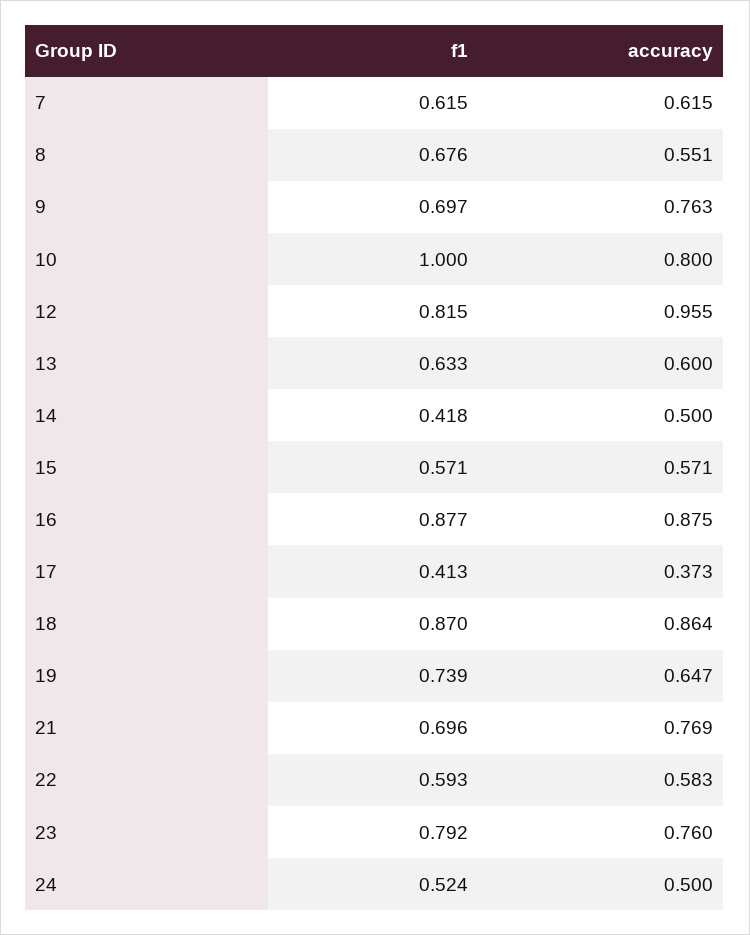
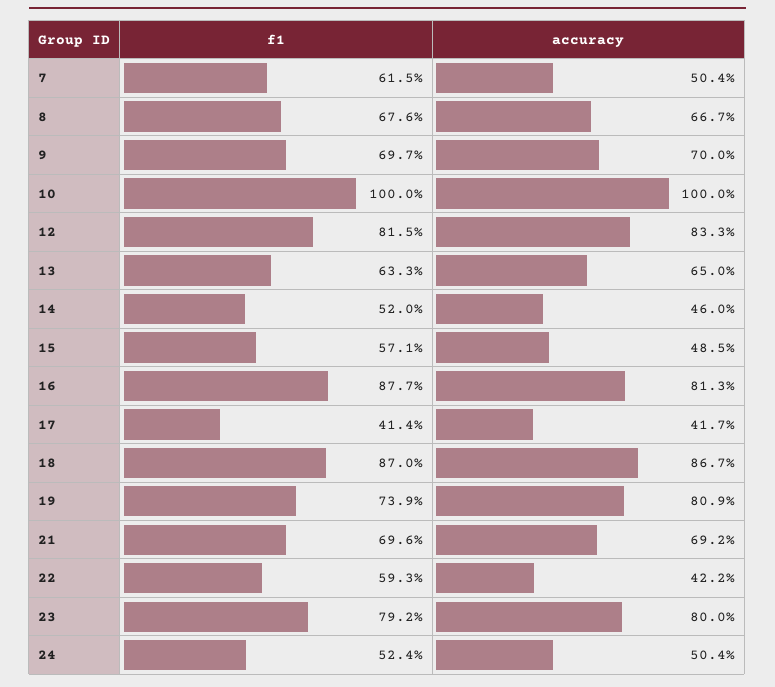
  {
    "f1": {
      "7": 0.615,
      "8": 0.676,
      "9": 0.697,
      "10": 1,
      "12": 0.815,
      "13": 0.633,
-     "14": 0.418,
+     "14": 0.52,
      "15": 0.571,
      "16": 0.877,
-     "17": 0.413,
+     "17": 0.414,
      "18": 0.87,
      "19": 0.739,
      "21": 0.696,
      "22": 0.593,
      "23": 0.792,
      "24": 0.524
    },
    "accuracy": {
-     "7": 0.615,
+     "7": 0.504,
-     "8": 0.551,
+     "8": 0.667,
-     "9": 0.763,
+     "9": 0.7,
-     "10": 0.8,
+     "10": 1,
-     "12": 0.955,
+     "12": 0.833,
-     "13": 0.6,
+     "13": 0.65,
-     "14": 0.5,
+     "14": 0.46,
-     "15": 0.571,
+     "15": 0.485,
-     "16": 0.875,
+     "16": 0.813,
-     "17": 0.373,
+     "17": 0.417,
-     "18": 0.864,
+     "18": 0.867,
-     "19": 0.647,
+     "19": 0.809,
-     "21": 0.769,
+     "21": 0.692,
-     "22": 0.583,
+     "22": 0.422,
-     "23": 0.76,
+     "23": 0.8,
-     "24": 0.5
+     "24": 0.504
    }
  }

